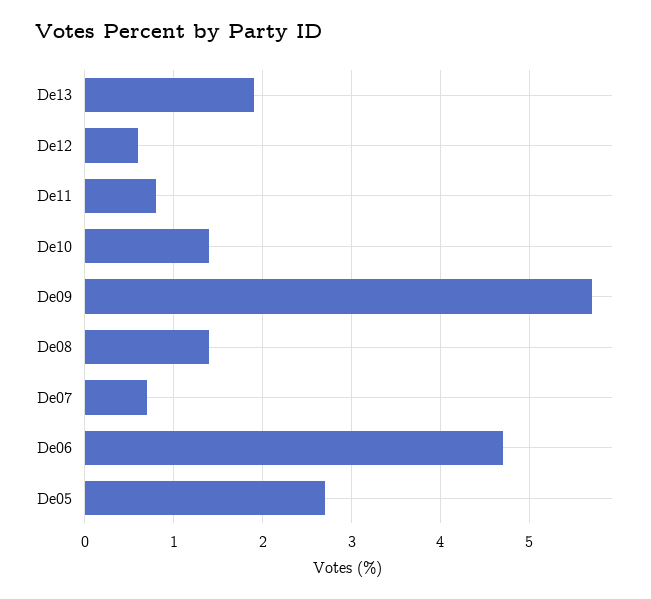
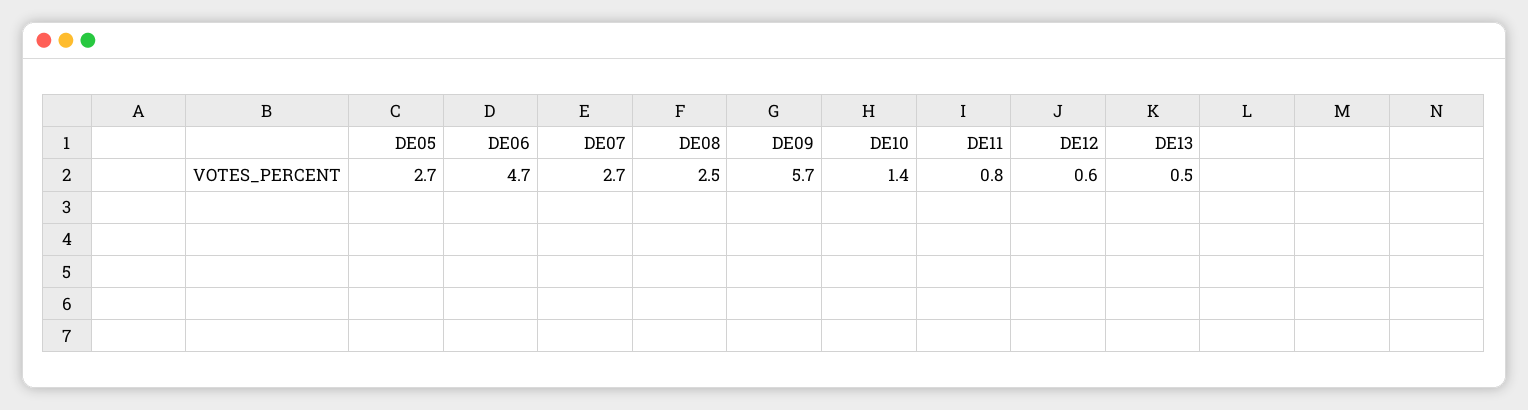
  {
-   "De13": 1.9,
+   "De13": 0.5,
    "De12": 0.6,
    "De11": 0.8,
    "De10": 1.4,
    "De09": 5.7,
-   "De08": 1.4,
+   "De08": 2.5,
-   "De07": 0.7,
+   "De07": 2.7,
    "De06": 4.7,
    "De05": 2.7
  }

